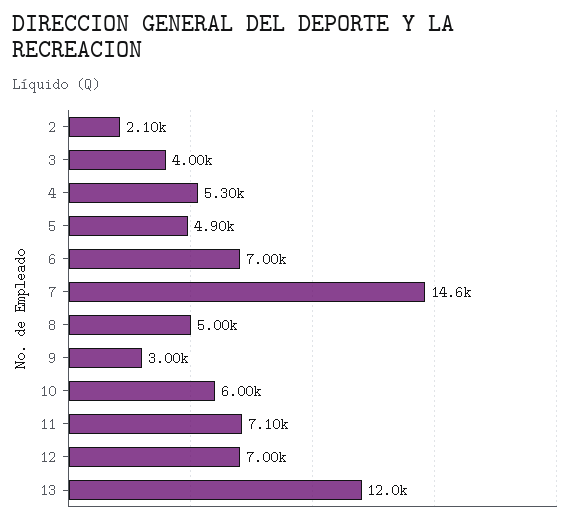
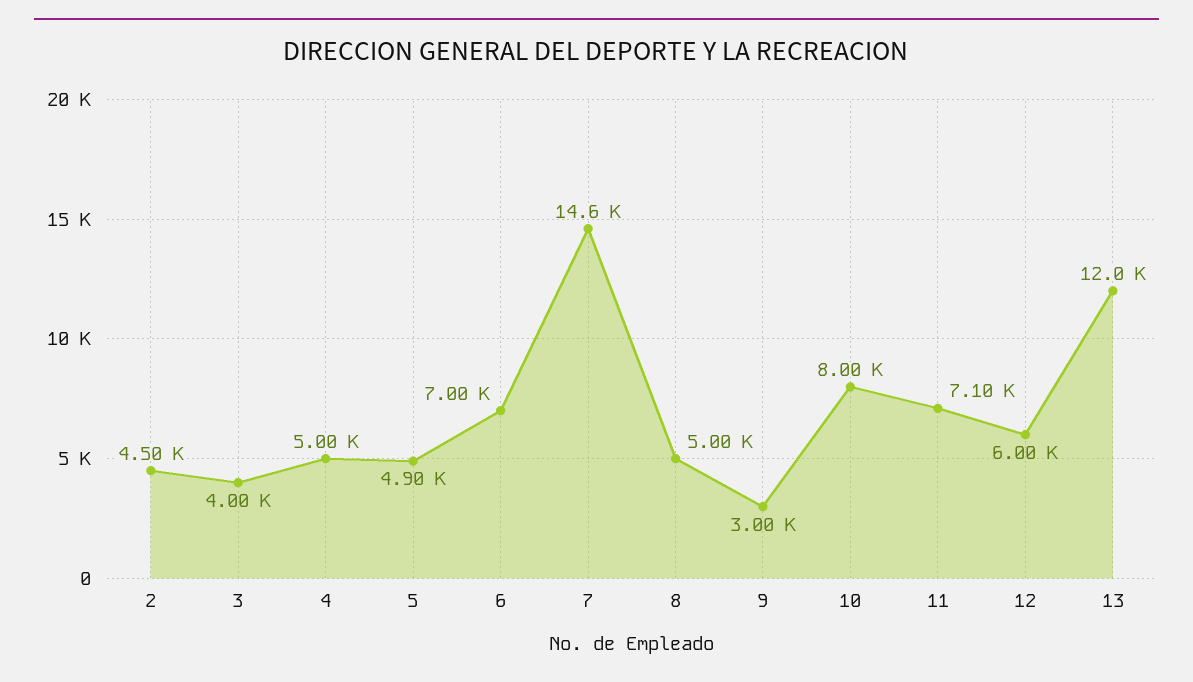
  {
-   "2": 2100,
+   "2": 4500,
    "3": 4000,
-   "4": 5300,
+   "4": 5000,
    "5": 4900,
    "6": 7000,
    "7": 14600,
    "8": 5000,
    "9": 3000,
-   "10": 6000,
+   "10": 8000,
    "11": 7100,
-   "12": 7000,
+   "12": 6000,
    "13": 12000
  }

